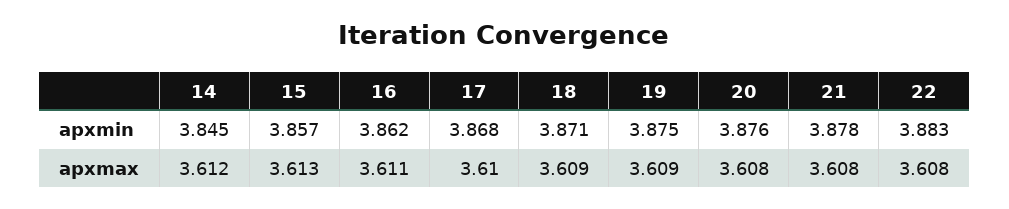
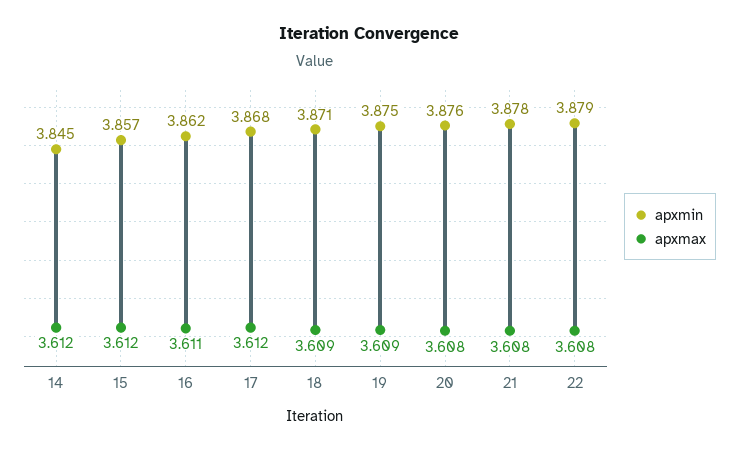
  {
    "apxmin": {
      "14": 3.845,
      "15": 3.857,
      "16": 3.862,
      "17": 3.868,
      "18": 3.871,
      "19": 3.875,
      "20": 3.876,
      "21": 3.878,
-     "22": 3.883
+     "22": 3.879
    },
    "apxmax": {
      "14": 3.612,
-     "15": 3.613,
+     "15": 3.612,
      "16": 3.611,
-     "17": 3.61,
+     "17": 3.612,
      "18": 3.609,
      "19": 3.609,
      "20": 3.608,
      "21": 3.608,
      "22": 3.608
    }
  }

